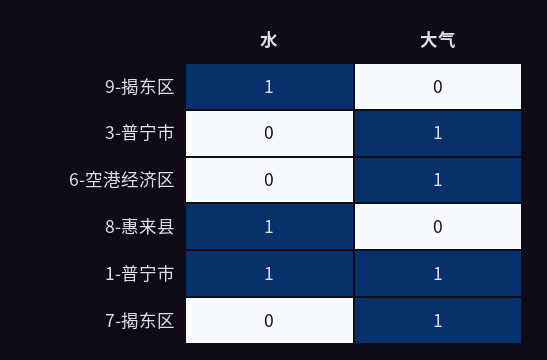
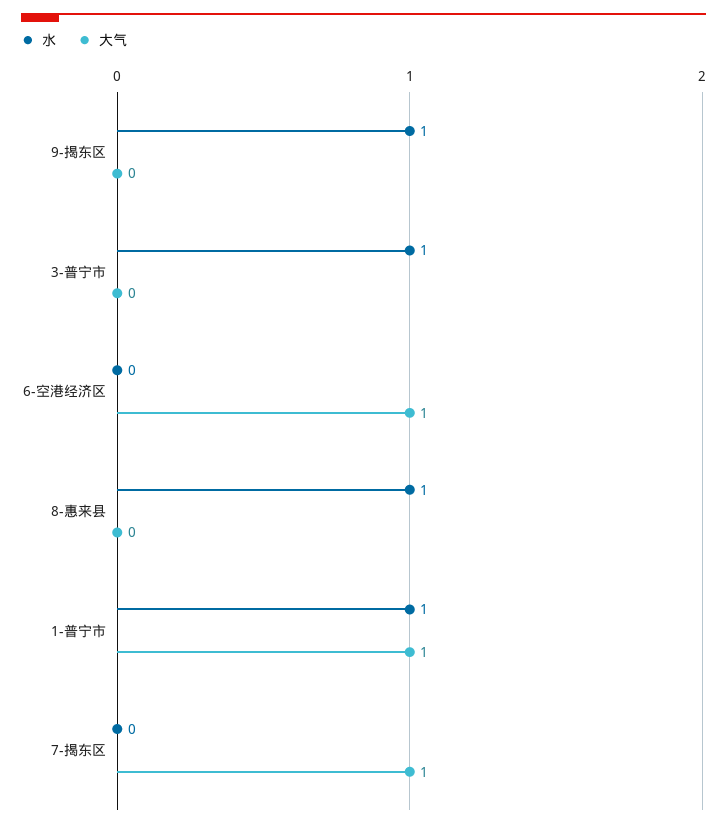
  {
    "水": {
      "9-揭东区": 1,
-     "3-普宁市": 0,
+     "3-普宁市": 1,
      "6-空港经济区": 0,
      "8-惠来县": 1,
      "1-普宁市": 1,
      "7-揭东区": 0
    },
    "大气": {
      "9-揭东区": 0,
-     "3-普宁市": 1,
+     "3-普宁市": 0,
      "6-空港经济区": 1,
      "8-惠来县": 0,
      "1-普宁市": 1,
      "7-揭东区": 1
    }
  }

